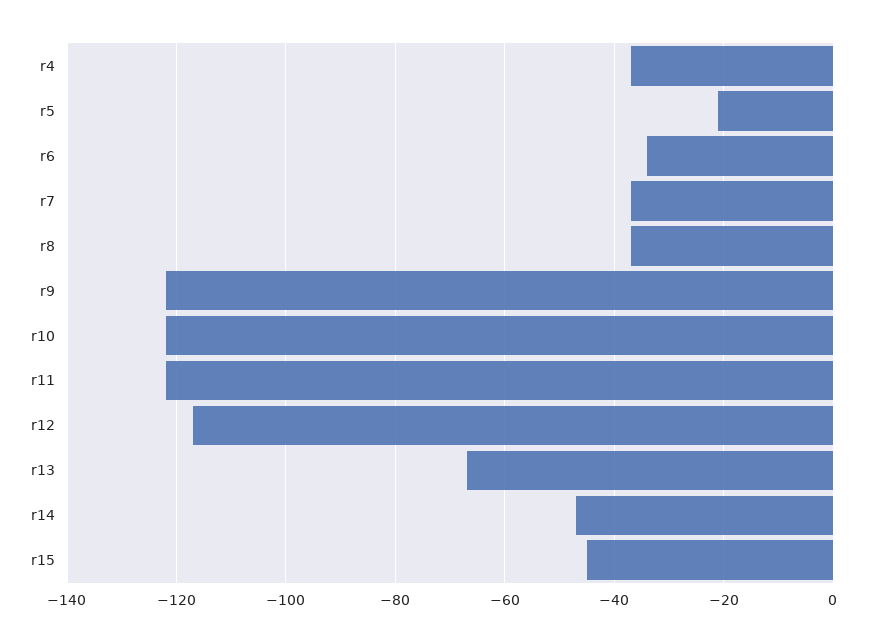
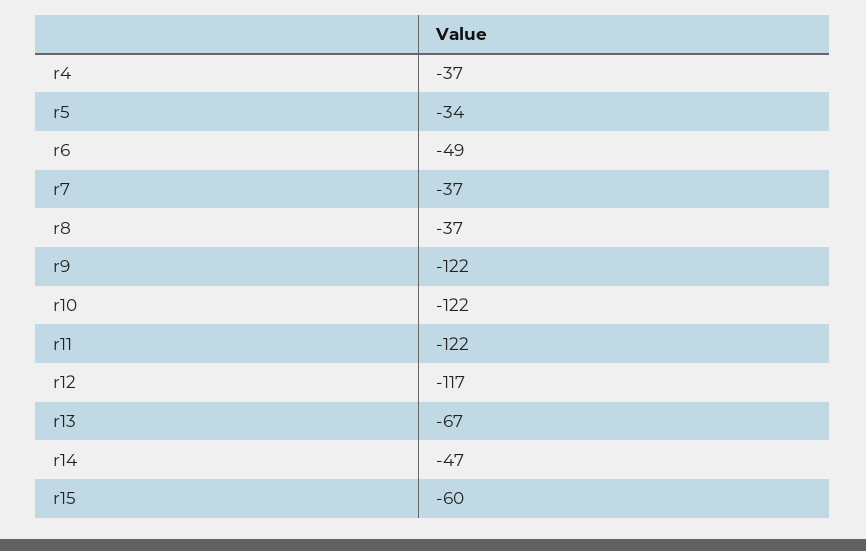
  {
    "r4": -37,
-   "r5": -20,
+   "r5": -34,
-   "r6": -35,
+   "r6": -49,
    "r7": -37,
    "r8": -37,
    "r9": -122,
    "r10": -122,
    "r11": -122,
    "r12": -117,
    "r13": -67,
    "r14": -47,
-   "r15": -45
+   "r15": -60
  }

